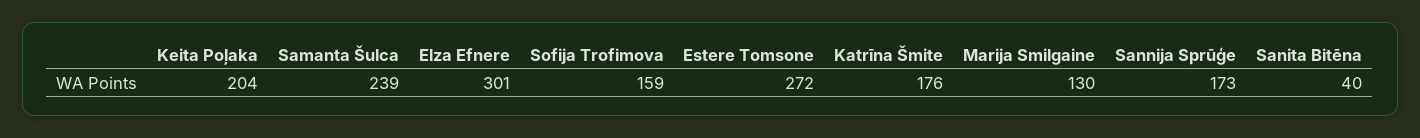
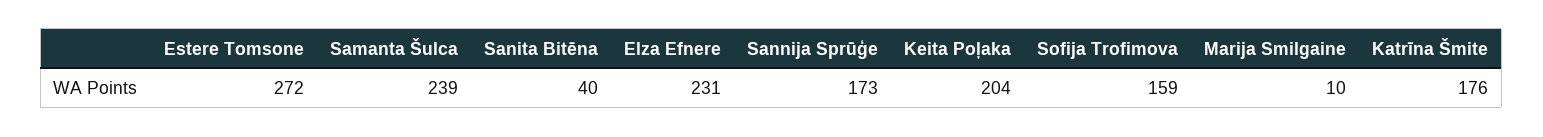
  {
    "Keita Poļaka": 204,
    "Samanta Šulca": 239,
-   "Elza Efnere": 301,
+   "Elza Efnere": 231,
    "Sofija Trofimova": 159,
    "Estere Tomsone": 272,
    "Katrīna Šmite": 176,
-   "Marija Smilgaine": 130,
+   "Marija Smilgaine": 10,
    "Sannija Sprūģe": 173,
    "Sanita Bitēna": 40
  }

